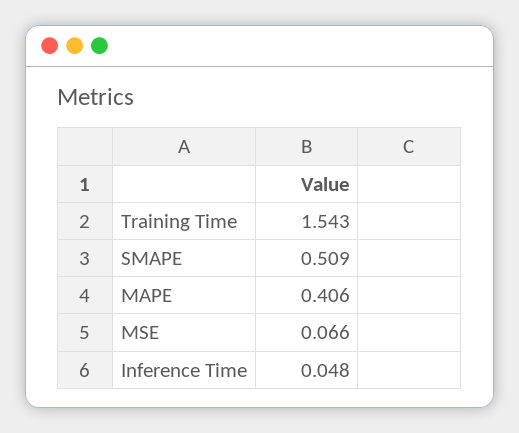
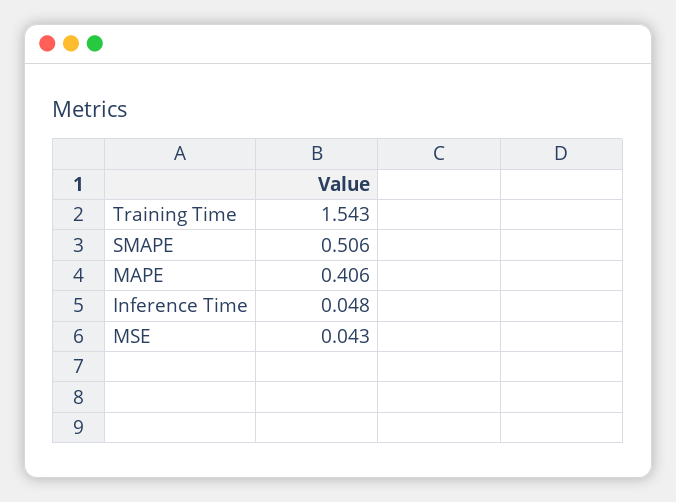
  {
    "Training Time": 1.543,
-   "SMAPE": 0.509,
+   "SMAPE": 0.506,
    "MAPE": 0.406,
-   "MSE": 0.066,
+   "MSE": 0.043,
    "Inference Time": 0.048
  }

